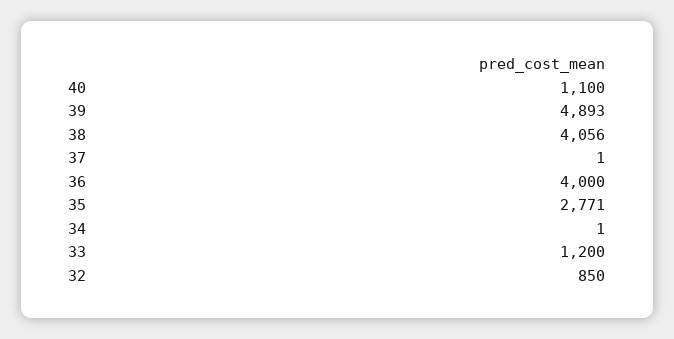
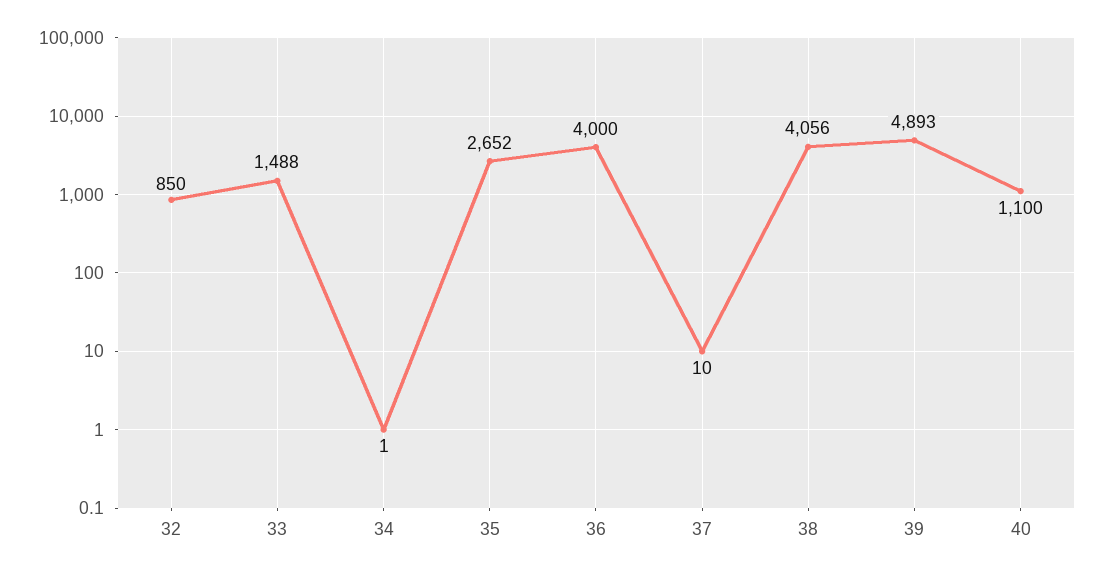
  {
    "40": 1100,
    "39": 4893,
    "38": 4056,
-   "37": 1,
+   "37": 10,
    "36": 4000,
-   "35": 2771,
+   "35": 2652,
    "34": 1,
-   "33": 1200,
+   "33": 1488,
    "32": 850
  }

